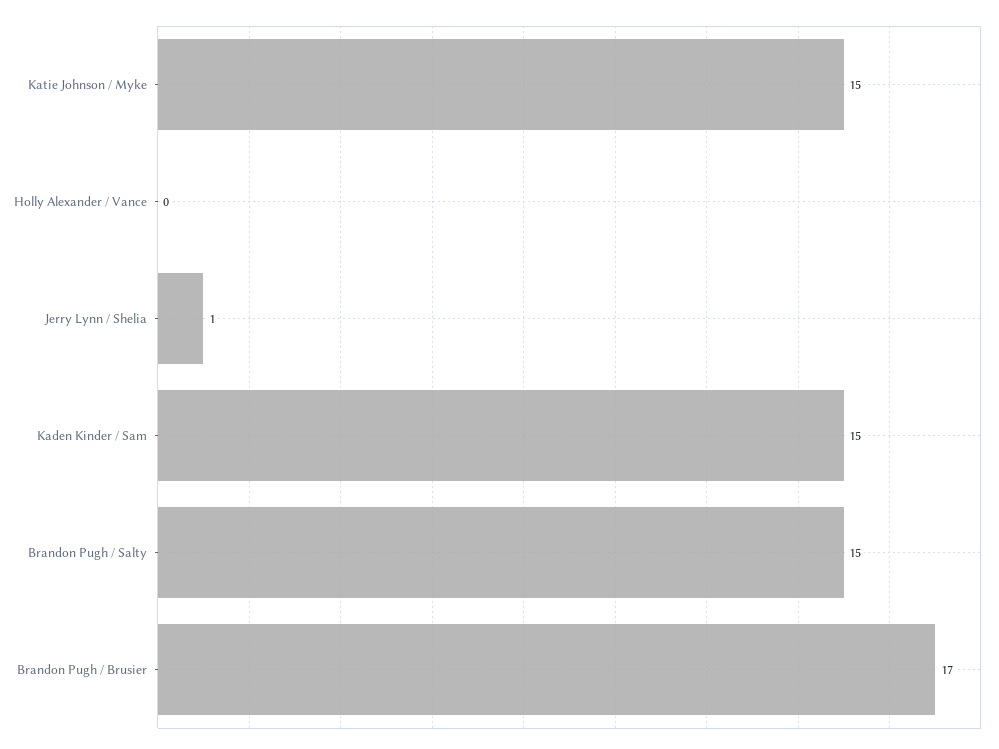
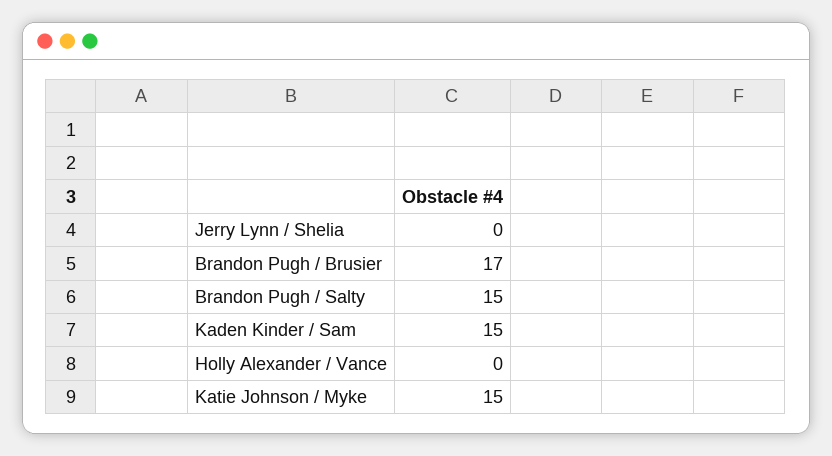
  {
    "Katie Johnson / Myke": 15,
    "Holly Alexander / Vance": 0,
-   "Jerry Lynn / Shelia": 1,
+   "Jerry Lynn / Shelia": 0,
    "Kaden Kinder / Sam": 15,
    "Brandon Pugh / Salty": 15,
    "Brandon Pugh / Brusier": 17
  }

